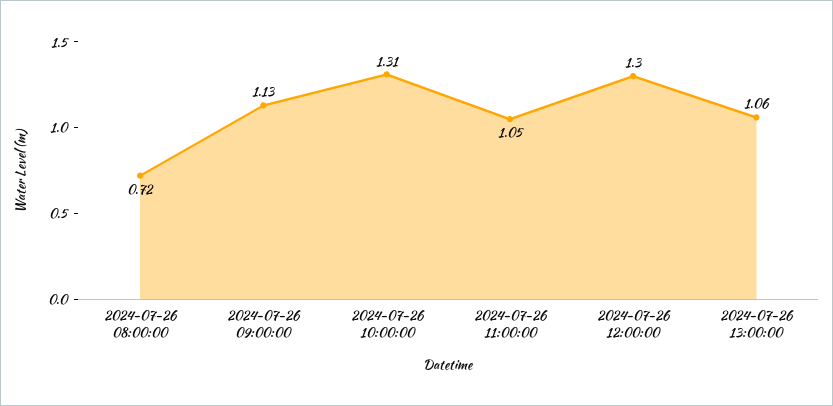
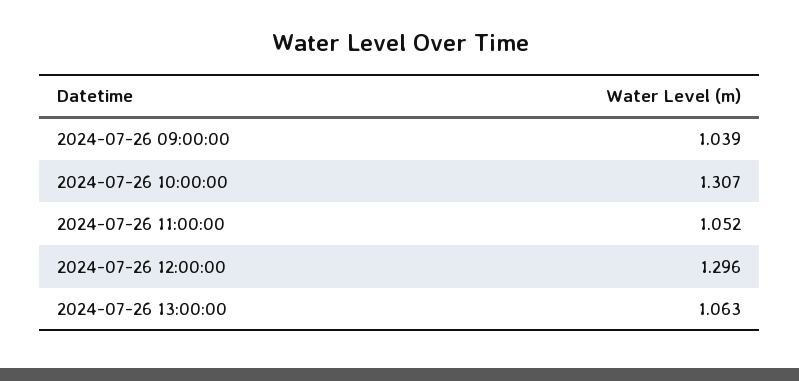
  {
-   "2024-07-26 08:00:00": 0.72,
-   "2024-07-26 09:00:00": 1.13,
+   "2024-07-26 09:00:00": 1.039,
    "2024-07-26 10:00:00": 1.307,
    "2024-07-26 11:00:00": 1.052,
    "2024-07-26 12:00:00": 1.296,
    "2024-07-26 13:00:00": 1.063
  }

